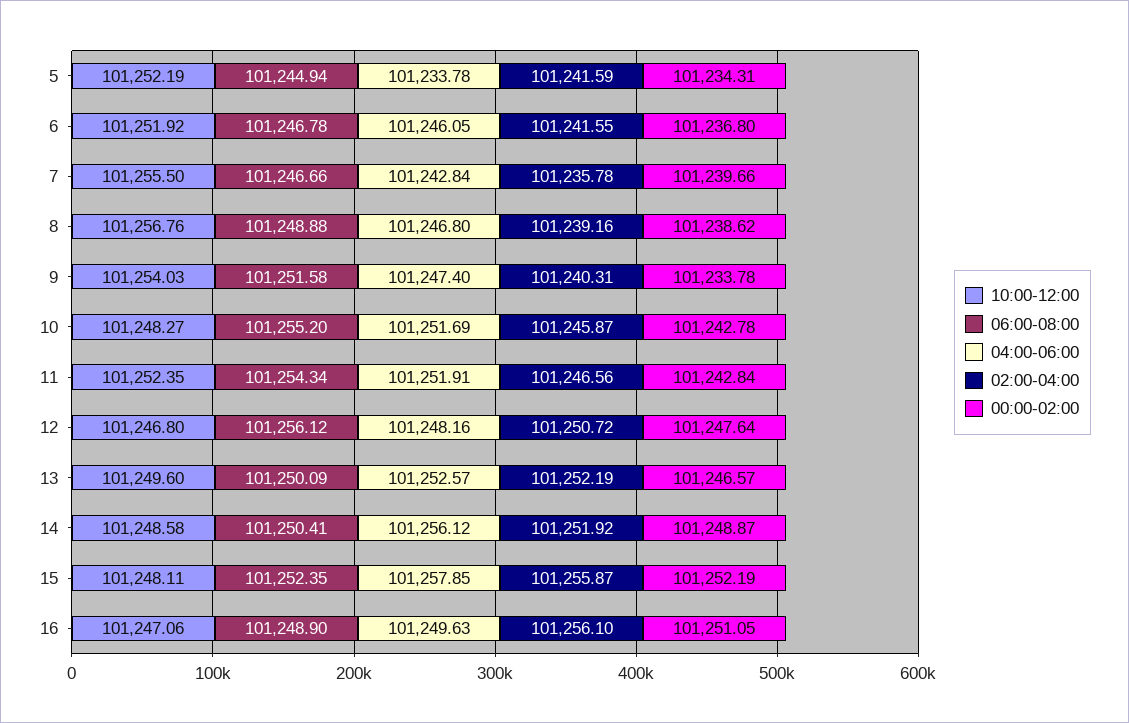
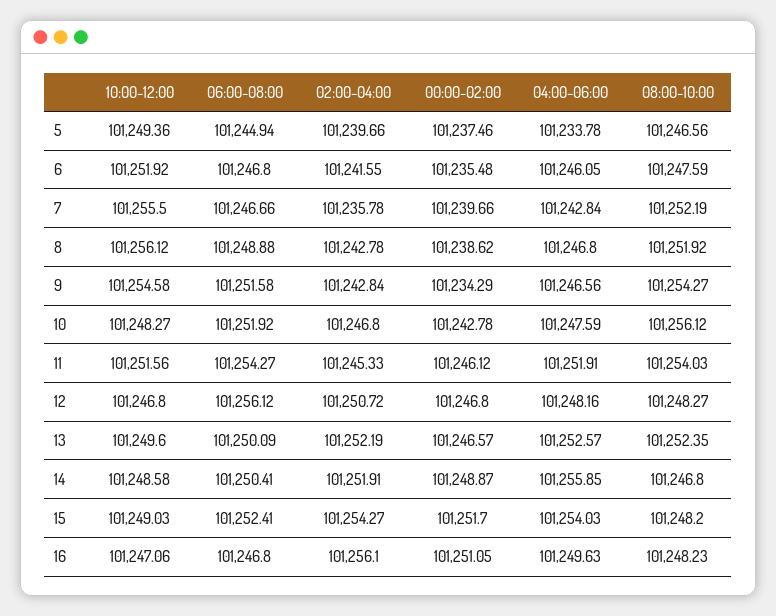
  {
    "10:00-12:00": {
-     "5": 101252.19,
+     "5": 101249.36,
      "6": 101251.92,
      "7": 101255.5,
-     "8": 101256.76,
+     "8": 101256.12,
-     "9": 101254.03,
+     "9": 101254.58,
      "10": 101248.27,
-     "11": 101252.35,
+     "11": 101251.56,
      "12": 101246.8,
      "13": 101249.6,
      "14": 101248.58,
-     "15": 101248.11,
+     "15": 101249.03,
      "16": 101247.06
    },
    "06:00-08:00": {
      "5": 101244.94,
-     "6": 101246.78,
+     "6": 101246.8,
      "7": 101246.66,
      "8": 101248.88,
      "9": 101251.58,
-     "10": 101255.2,
+     "10": 101251.92,
-     "11": 101254.34,
+     "11": 101254.27,
      "12": 101256.12,
      "13": 101250.09,
      "14": 101250.41,
-     "15": 101252.35,
+     "15": 101252.41,
-     "16": 101248.9
+     "16": 101246.8
    },
    "04:00-06:00": {
      "5": 101233.78,
      "6": 101246.05,
      "7": 101242.84,
      "8": 101246.8,
-     "9": 101247.4,
+     "9": 101246.56,
-     "10": 101251.69,
+     "10": 101247.59,
      "11": 101251.91,
      "12": 101248.16,
      "13": 101252.57,
-     "14": 101256.12,
+     "14": 101255.85,
-     "15": 101257.85,
+     "15": 101254.03,
      "16": 101249.63
    },
    "02:00-04:00": {
-     "5": 101241.59,
+     "5": 101239.66,
      "6": 101241.55,
      "7": 101235.78,
-     "8": 101239.16,
+     "8": 101242.78,
-     "9": 101240.31,
+     "9": 101242.84,
-     "10": 101245.87,
+     "10": 101246.8,
-     "11": 101246.56,
+     "11": 101245.33,
      "12": 101250.72,
      "13": 101252.19,
-     "14": 101251.92,
+     "14": 101251.91,
-     "15": 101255.87,
+     "15": 101254.27,
      "16": 101256.1
    },
    "00:00-02:00": {
-     "5": 101234.31,
+     "5": 101237.46,
-     "6": 101236.8,
+     "6": 101235.48,
      "7": 101239.66,
      "8": 101238.62,
-     "9": 101233.78,
+     "9": 101234.29,
      "10": 101242.78,
-     "11": 101242.84,
+     "11": 101246.12,
-     "12": 101247.64,
+     "12": 101246.8,
      "13": 101246.57,
      "14": 101248.87,
-     "15": 101252.19,
+     "15": 101251.7,
      "16": 101251.05
-   }
+   },
+   "08:00-10:00": {
+     "5": 101246.56,
+     "6": 101247.59,
+     "7": 101252.19,
+     "8": 101251.92,
+     "9": 101254.27,
+     "10": 101256.12,
+     "11": 101254.03,
+     "12": 101248.27,
+     "13": 101252.35,
+     "14": 101246.8,
+     "15": 101248.2,
+     "16": 101248.23
+   }
  }

